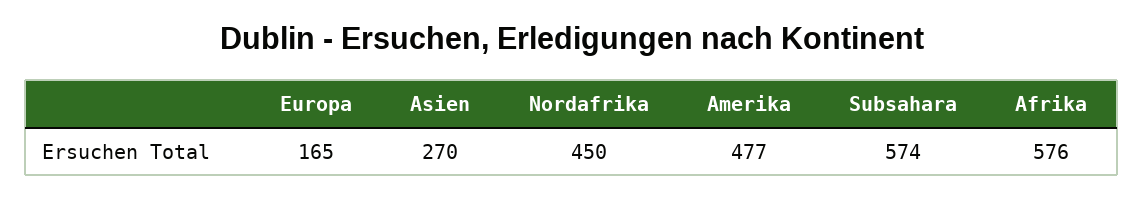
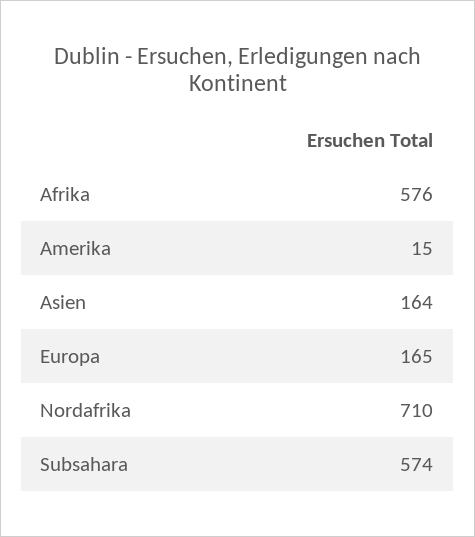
  {
    "Europa": 165,
-   "Asien": 270,
+   "Asien": 164,
-   "Nordafrika": 450,
+   "Nordafrika": 710,
-   "Amerika": 477,
+   "Amerika": 15,
    "Subsahara": 574,
    "Afrika": 576
  }

